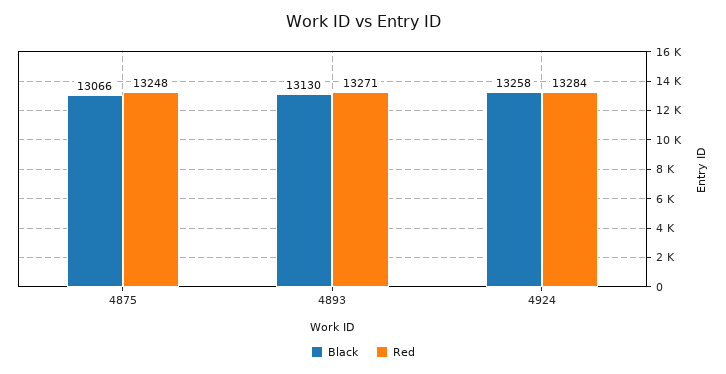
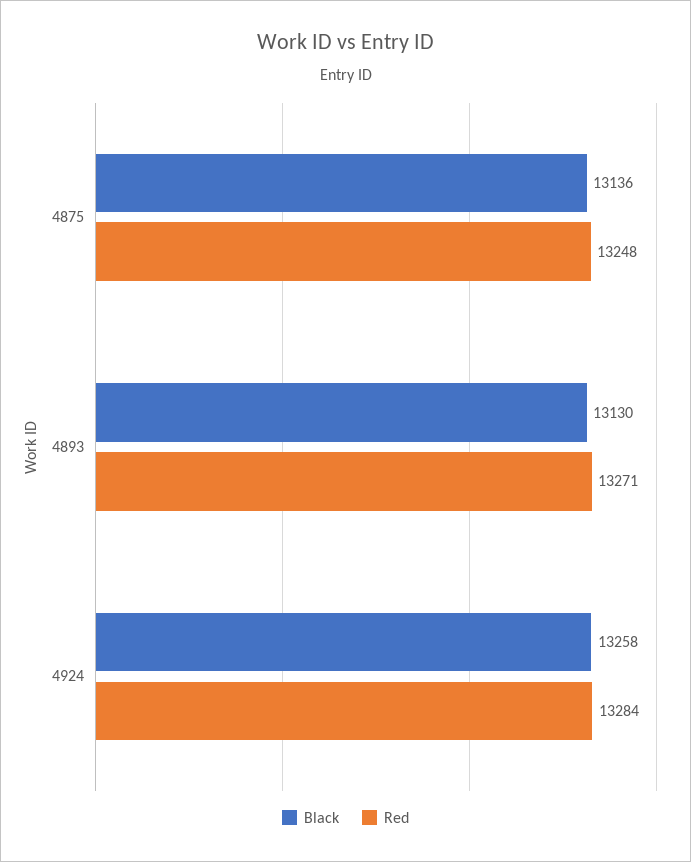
  {
    "Black": {
-     "4875": 13066,
+     "4875": 13136,
      "4893": 13130,
      "4924": 13258
    },
    "Red": {
      "4875": 13248,
      "4893": 13271,
      "4924": 13284
    }
  }

